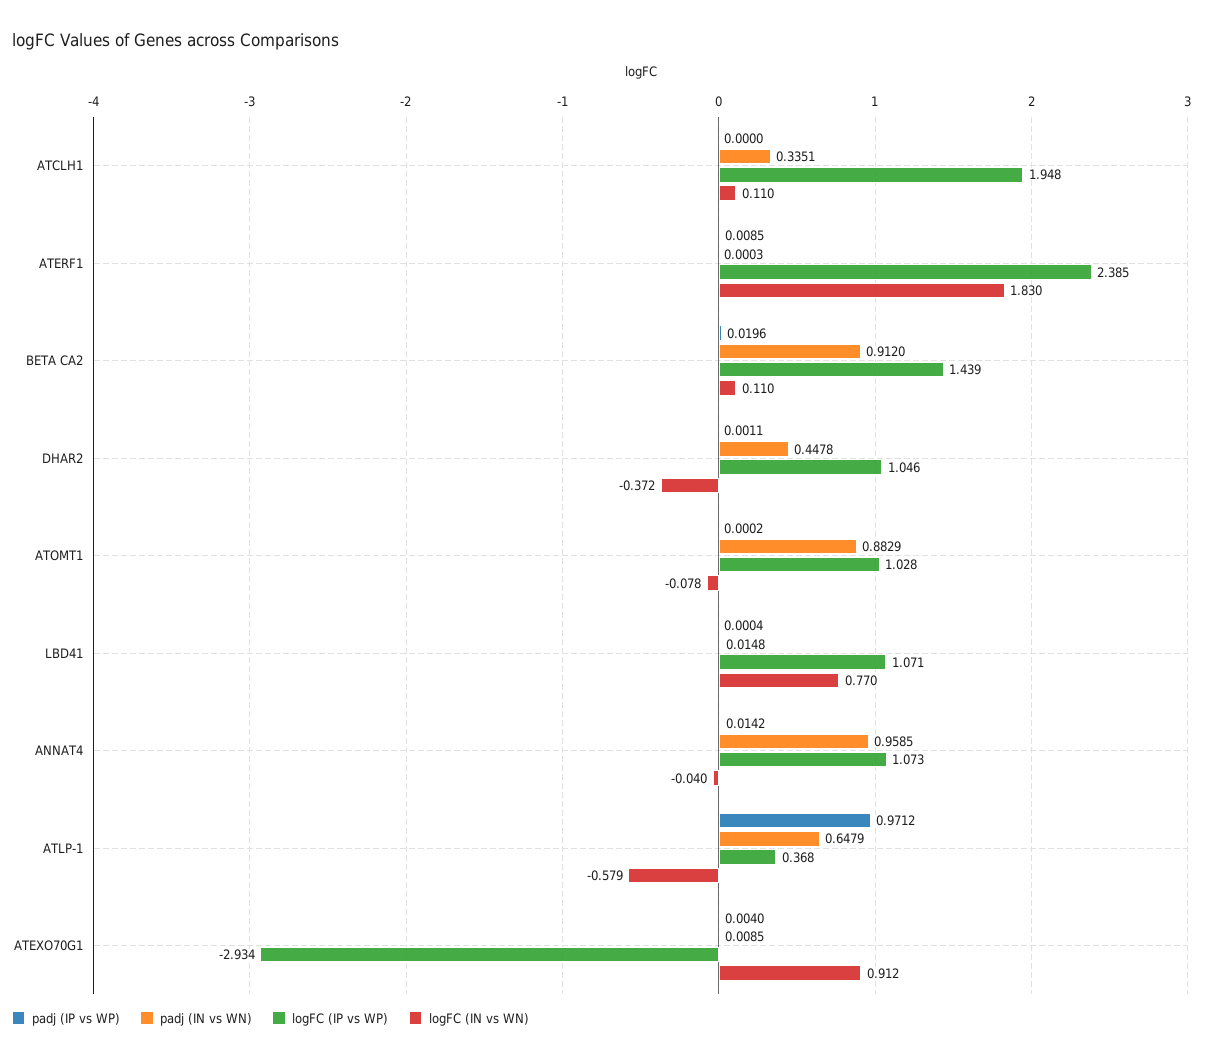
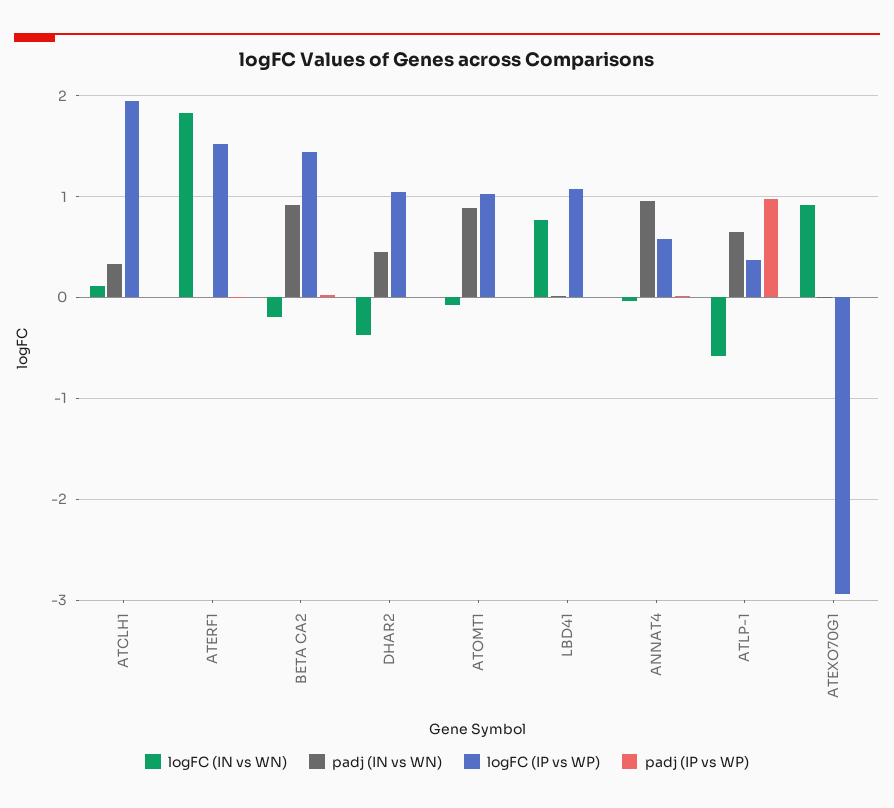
  {
    "padj (IP vs WP)": {
      "ATCLH1": 0,
      "ATERF1": 0.0085,
      "BETA CA2": 0.0196,
      "DHAR2": 0.0011,
      "ATOMT1": 0.0002,
      "LBD41": 0.0004,
      "ANNAT4": 0.0142,
      "ATLP-1": 0.9712,
      "ATEXO70G1": 0.004
    },
    "padj (IN vs WN)": {
      "ATCLH1": 0.3351,
      "ATERF1": 0.0003,
      "BETA CA2": 0.912,
      "DHAR2": 0.4478,
      "ATOMT1": 0.8829,
      "LBD41": 0.0148,
      "ANNAT4": 0.9585,
      "ATLP-1": 0.6479,
      "ATEXO70G1": 0.0085
    },
    "logFC (IP vs WP)": {
      "ATCLH1": 1.948,
-     "ATERF1": 2.385,
+     "ATERF1": 1.5,
      "BETA CA2": 1.439,
      "DHAR2": 1.046,
      "ATOMT1": 1.028,
      "LBD41": 1.071,
-     "ANNAT4": 1.073,
+     "ANNAT4": 0.6,
      "ATLP-1": 0.368,
      "ATEXO70G1": -2.934
    },
    "logFC (IN vs WN)": {
      "ATCLH1": 0.11,
      "ATERF1": 1.83,
-     "BETA CA2": 0.11,
+     "BETA CA2": -0.2,
      "DHAR2": -0.372,
      "ATOMT1": -0.078,
      "LBD41": 0.77,
      "ANNAT4": -0.04,
      "ATLP-1": -0.579,
      "ATEXO70G1": 0.912
    }
  }

